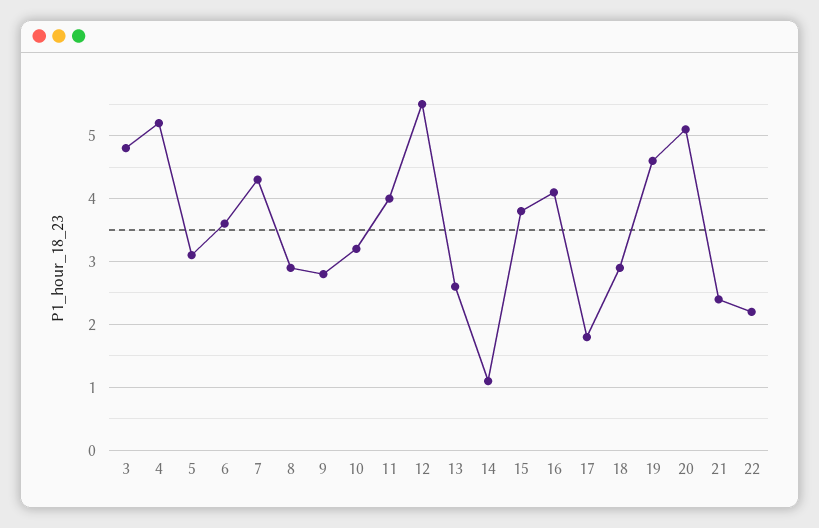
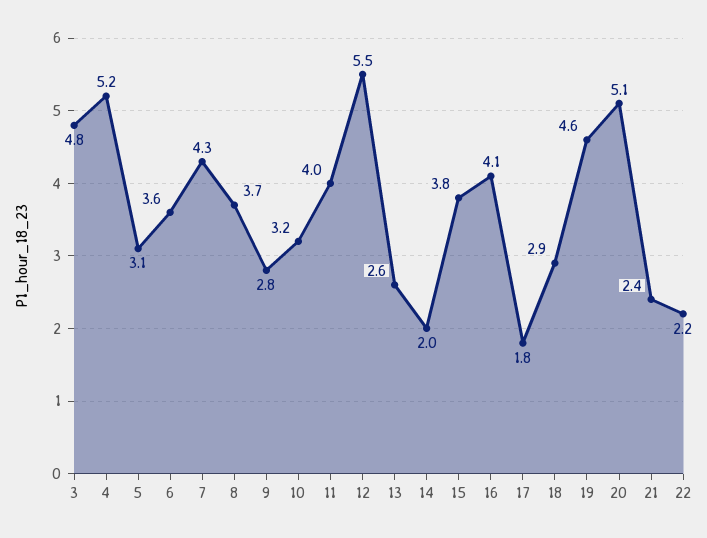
  {
    "3": 4.8,
    "4": 5.2,
    "5": 3.1,
    "6": 3.6,
    "7": 4.3,
-   "8": 2.9,
+   "8": 3.7,
    "9": 2.8,
    "10": 3.2,
    "11": 4,
    "12": 5.5,
    "13": 2.6,
-   "14": 1.1,
+   "14": 2,
    "15": 3.8,
    "16": 4.1,
    "17": 1.8,
    "18": 2.9,
    "19": 4.6,
    "20": 5.1,
    "21": 2.4,
    "22": 2.2
  }

